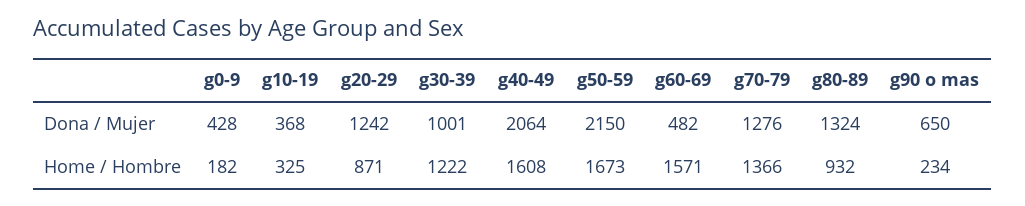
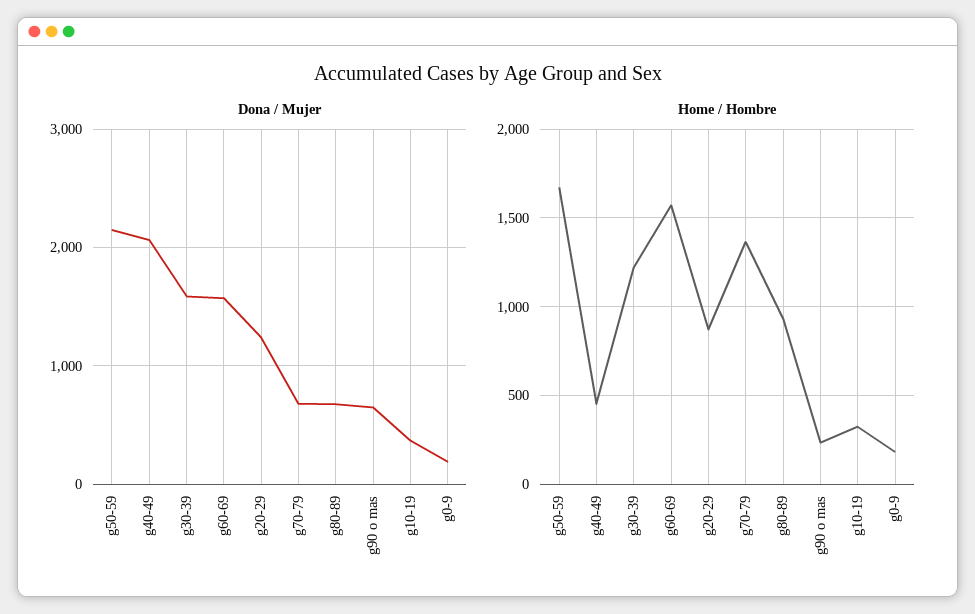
  {
    "Dona / Mujer": {
-     "g0-9": 428,
+     "g0-9": 200,
      "g10-19": 368,
      "g20-29": 1242,
-     "g30-39": 1001,
+     "g30-39": 1600,
      "g40-49": 2064,
      "g50-59": 2150,
-     "g60-69": 482,
+     "g60-69": 1600,
-     "g70-79": 1276,
+     "g70-79": 700,
-     "g80-89": 1324,
+     "g80-89": 700,
      "g90 o mas": 650
    },
    "Home / Hombre": {
      "g0-9": 182,
      "g10-19": 325,
      "g20-29": 871,
      "g30-39": 1222,
-     "g40-49": 1608,
+     "g40-49": 450,
      "g50-59": 1673,
      "g60-69": 1571,
      "g70-79": 1366,
      "g80-89": 932,
      "g90 o mas": 234
    }
  }

